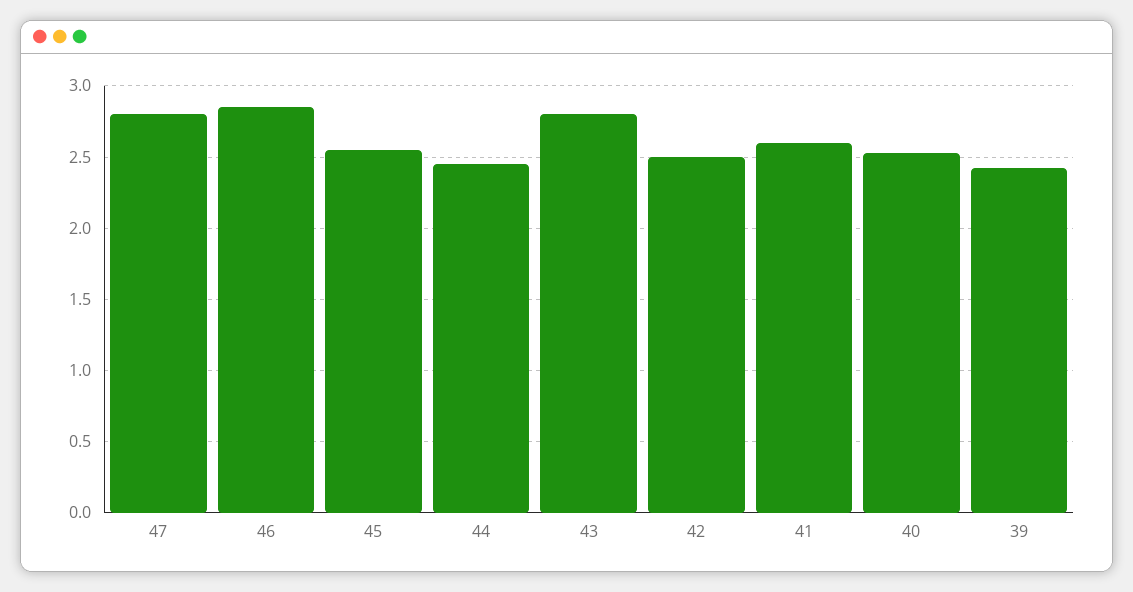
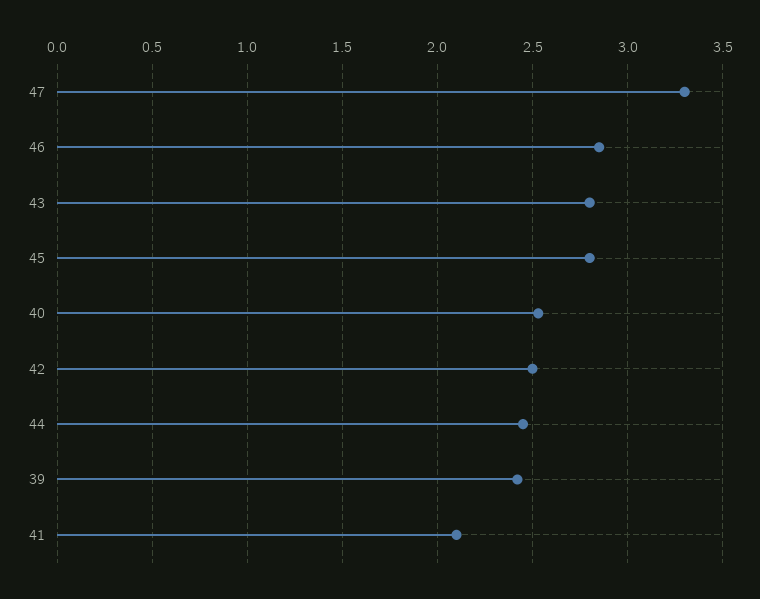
  {
-   "47": 2.8,
+   "47": 3.3,
    "46": 2.85,
-   "45": 2.55,
+   "45": 2.8,
    "44": 2.45,
    "43": 2.8,
    "42": 2.5,
-   "41": 2.6,
+   "41": 2.1,
    "40": 2.55,
    "39": 2.4
  }

